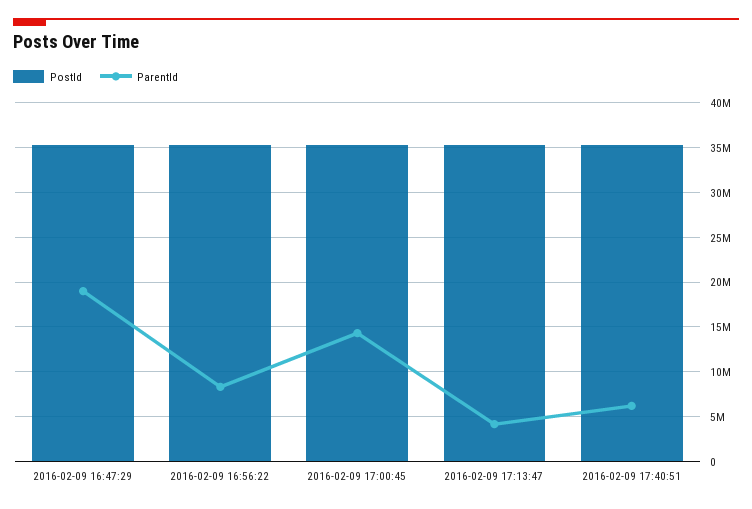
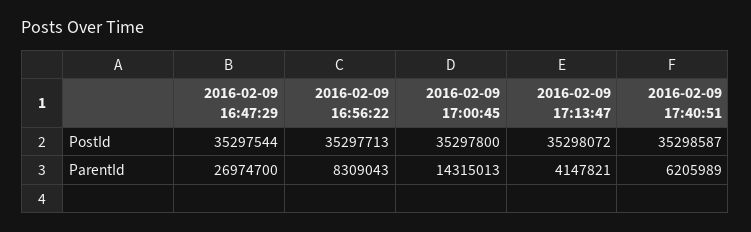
  {
    "PostId": {
      "2016-02-09 16:47:29": 35297544,
      "2016-02-09 16:56:22": 35297713,
      "2016-02-09 17:00:45": 35297800,
      "2016-02-09 17:13:47": 35298072,
      "2016-02-09 17:40:51": 35298587
    },
    "ParentId": {
-     "2016-02-09 16:47:29": 19000000,
+     "2016-02-09 16:47:29": 26974700,
      "2016-02-09 16:56:22": 8309043,
      "2016-02-09 17:00:45": 14315013,
      "2016-02-09 17:13:47": 4147821,
      "2016-02-09 17:40:51": 6205989
    }
  }

